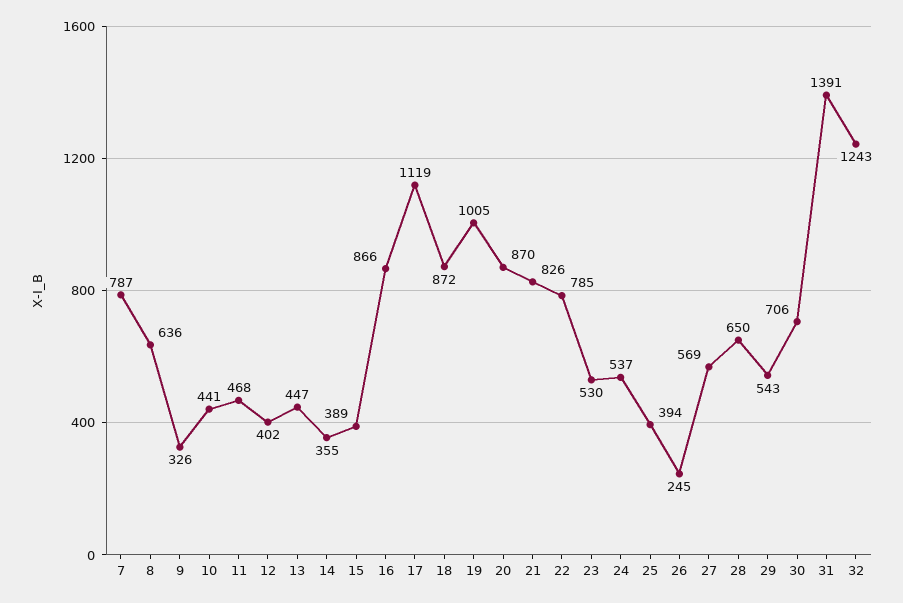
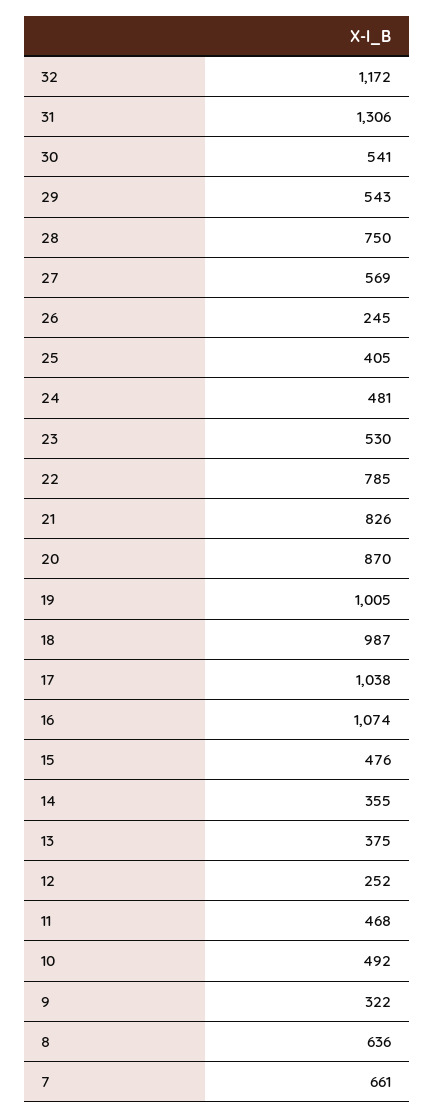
  {
-   "7": 787,
+   "7": 661,
    "8": 636,
-   "9": 326,
+   "9": 322,
-   "10": 441,
+   "10": 492,
    "11": 468,
-   "12": 402,
+   "12": 252,
-   "13": 447,
+   "13": 375,
    "14": 355,
-   "15": 389,
+   "15": 476,
-   "16": 866,
+   "16": 1074,
-   "17": 1119,
+   "17": 1038,
-   "18": 872,
+   "18": 987,
    "19": 1005,
    "20": 870,
    "21": 826,
    "22": 785,
    "23": 530,
-   "24": 537,
+   "24": 481,
-   "25": 394,
+   "25": 405,
    "26": 245,
    "27": 569,
-   "28": 650,
+   "28": 750,
    "29": 543,
-   "30": 706,
+   "30": 541,
-   "31": 1391,
+   "31": 1306,
-   "32": 1243
+   "32": 1172
  }

